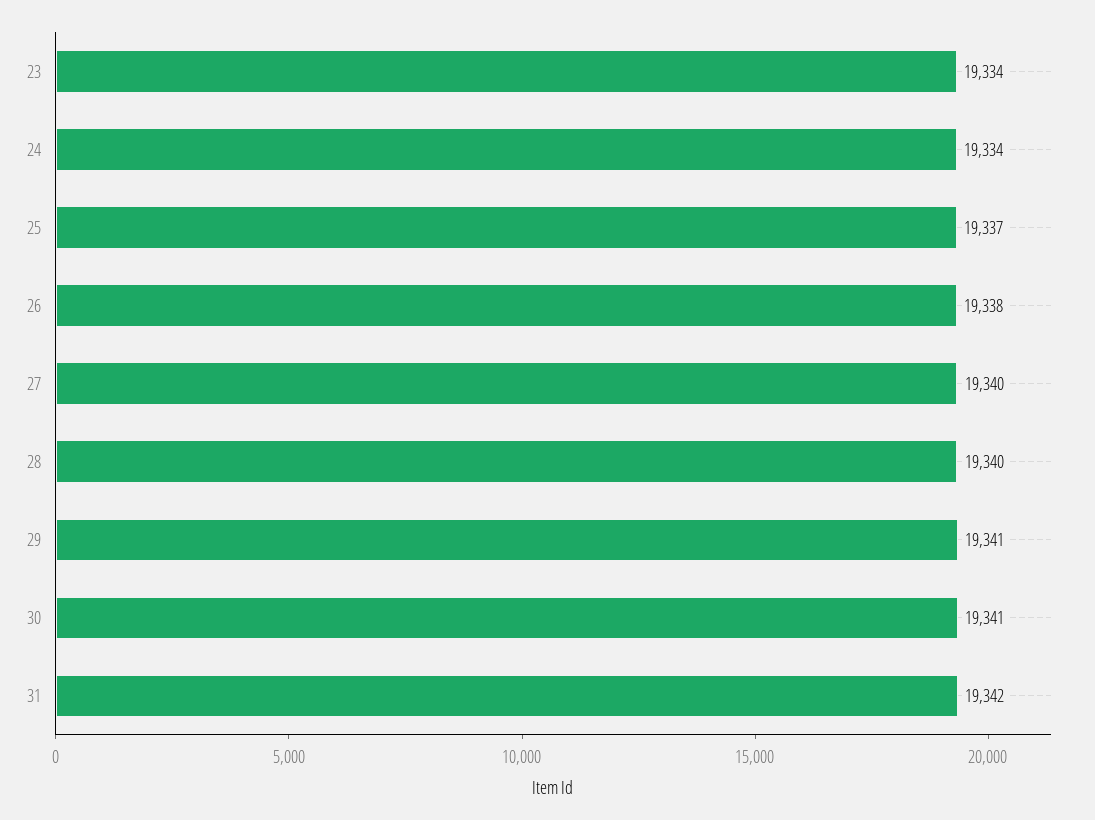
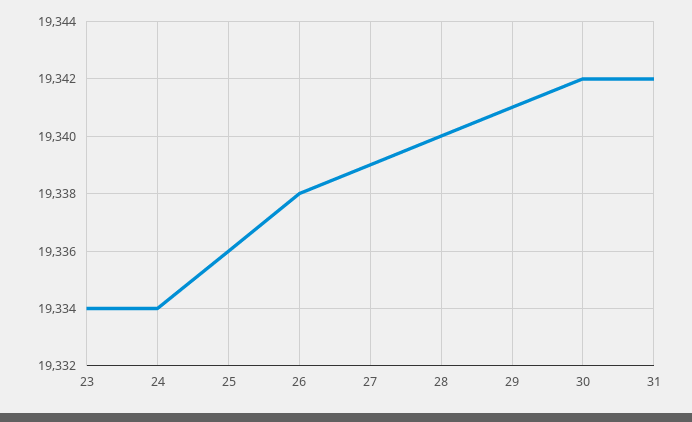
  {
    "23": 19334,
    "24": 19334,
-   "25": 19337,
+   "25": 19336,
    "26": 19338,
-   "27": 19340,
+   "27": 19339,
    "28": 19340,
    "29": 19341,
-   "30": 19341,
+   "30": 19342,
    "31": 19342
  }

